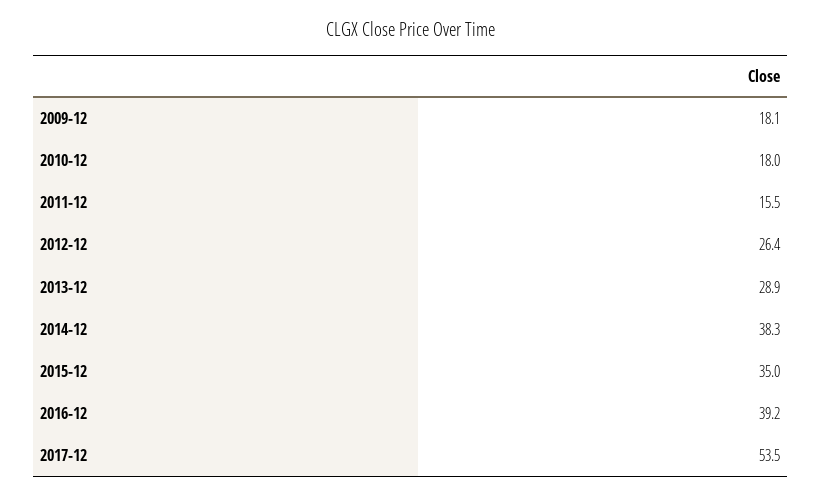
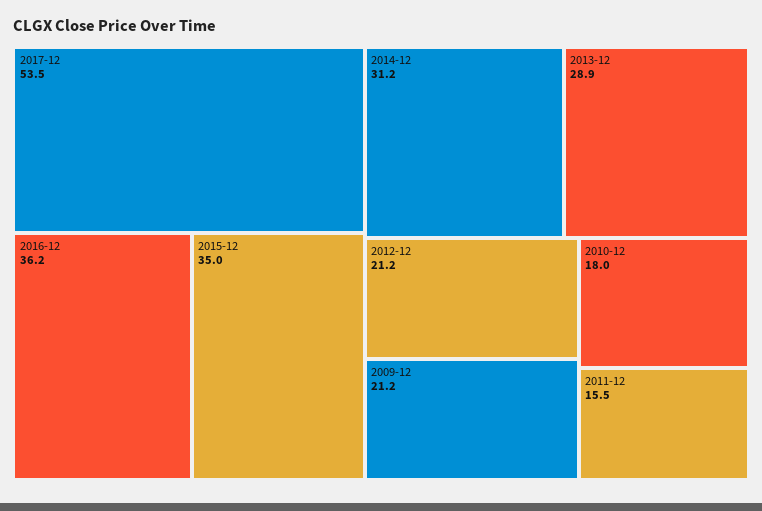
  {
-   "2009-12": 18.1,
+   "2009-12": 21.2,
    "2010-12": 18,
    "2011-12": 15.5,
-   "2012-12": 26.4,
+   "2012-12": 21.2,
    "2013-12": 28.9,
-   "2014-12": 38.3,
+   "2014-12": 31.2,
    "2015-12": 35,
-   "2016-12": 39.2,
+   "2016-12": 36.2,
    "2017-12": 53.5
  }

